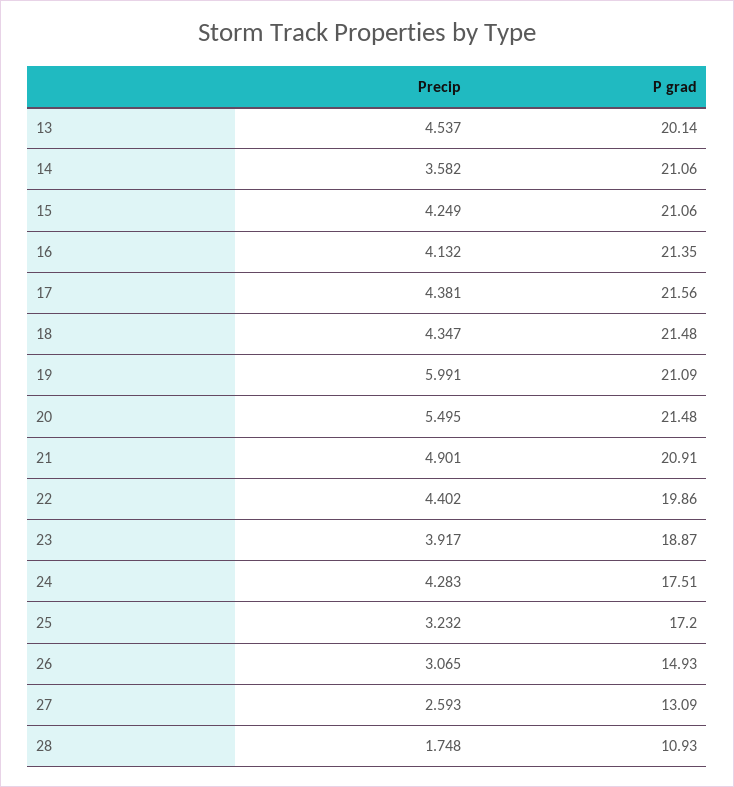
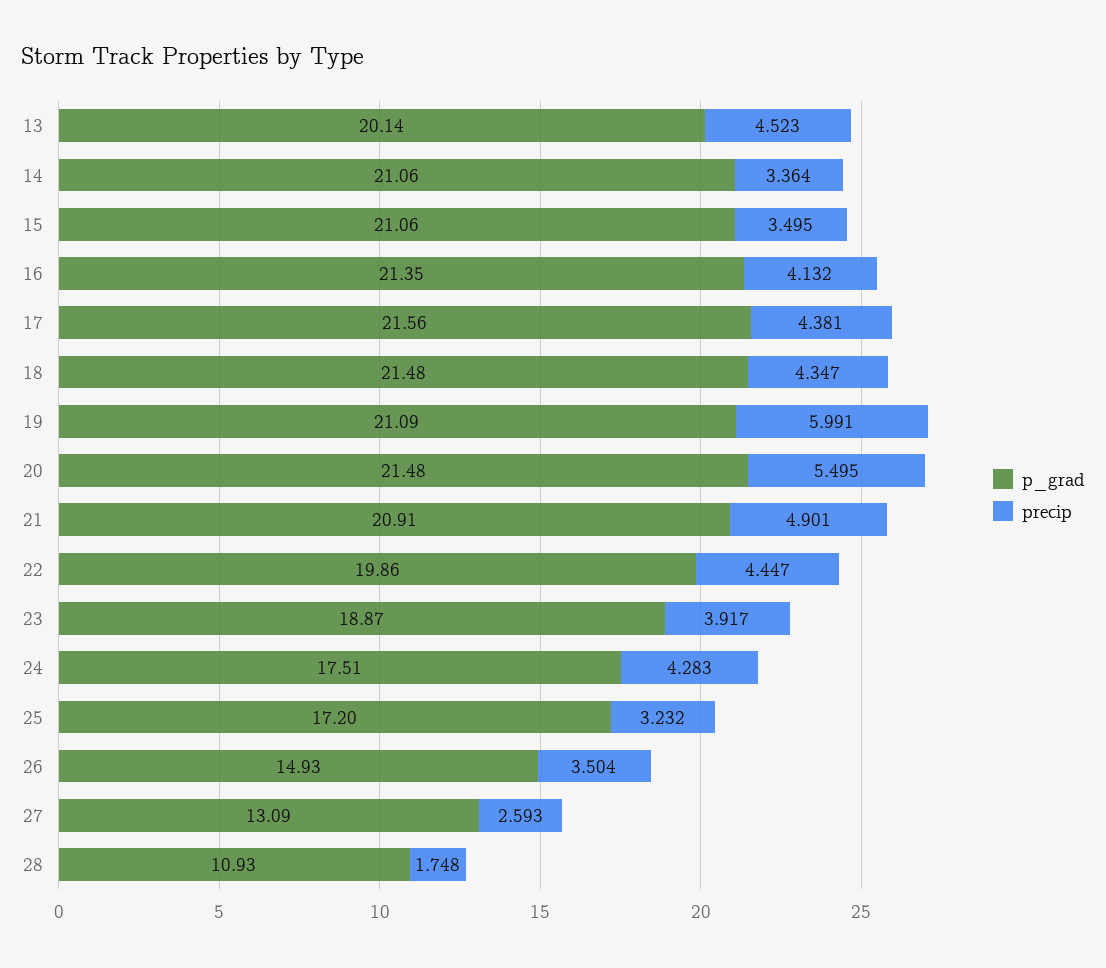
  {
    "Precip": {
-     "13": 4.537,
+     "13": 4.523,
-     "14": 3.582,
+     "14": 3.364,
-     "15": 4.249,
+     "15": 3.495,
      "16": 4.132,
      "17": 4.381,
      "18": 4.347,
      "19": 5.991,
      "20": 5.495,
      "21": 4.901,
-     "22": 4.402,
+     "22": 4.447,
      "23": 3.917,
      "24": 4.283,
      "25": 3.232,
-     "26": 3.065,
+     "26": 3.504,
      "27": 2.593,
      "28": 1.748
    },
    "P grad": {
      "13": 20.14,
      "14": 21.06,
      "15": 21.06,
      "16": 21.35,
      "17": 21.56,
      "18": 21.48,
      "19": 21.09,
      "20": 21.48,
      "21": 20.91,
      "22": 19.86,
      "23": 18.87,
      "24": 17.51,
      "25": 17.2,
      "26": 14.93,
      "27": 13.09,
      "28": 10.93
    }
  }

